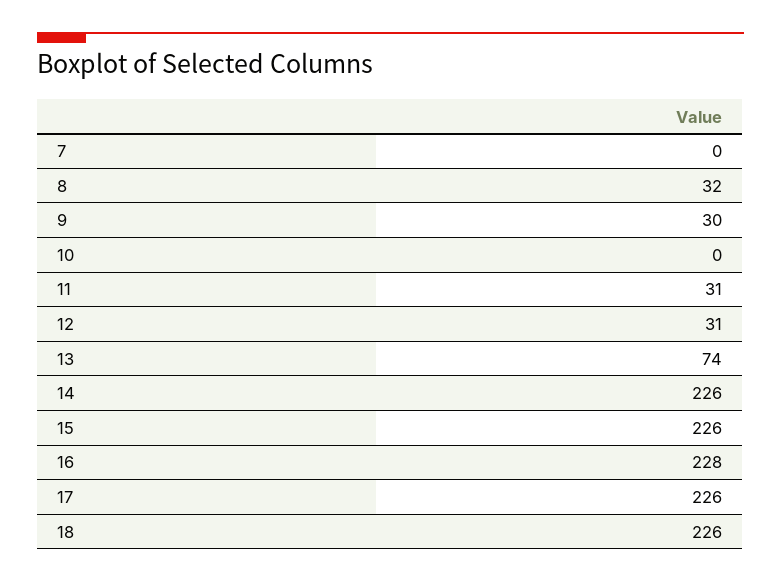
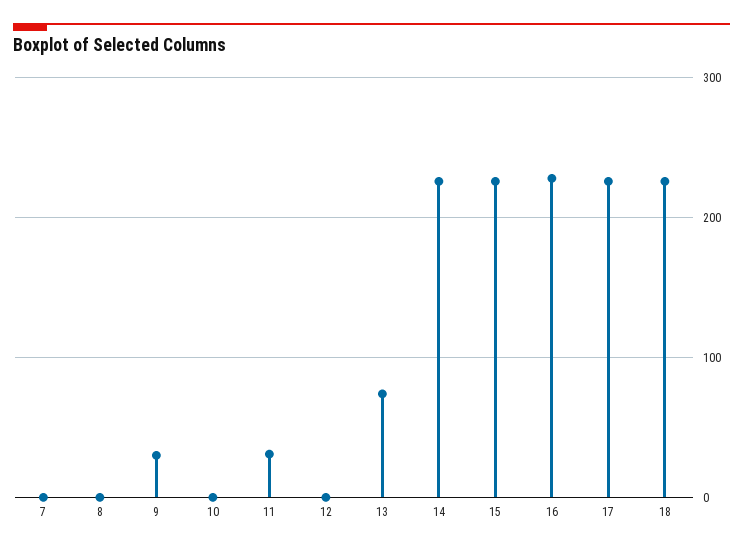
  {
    "7": 0,
-   "8": 32,
+   "8": 0,
    "9": 30,
    "10": 0,
    "11": 31,
-   "12": 31,
+   "12": 0,
    "13": 74,
    "14": 226,
    "15": 226,
    "16": 228,
    "17": 226,
    "18": 226
  }

